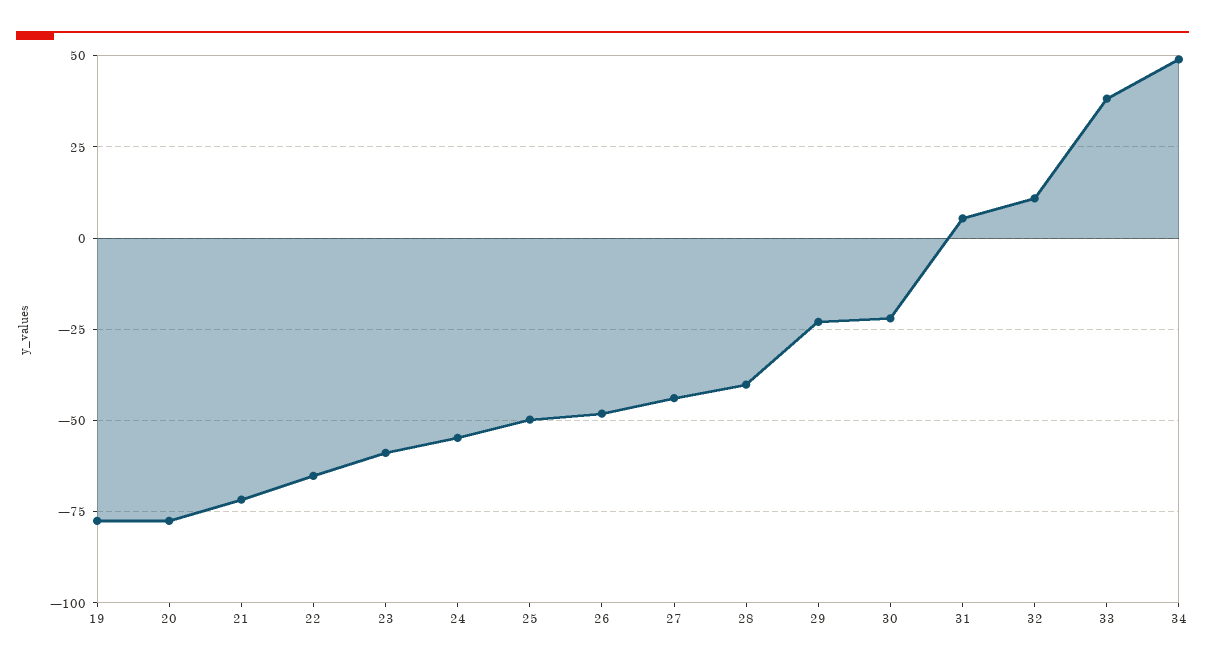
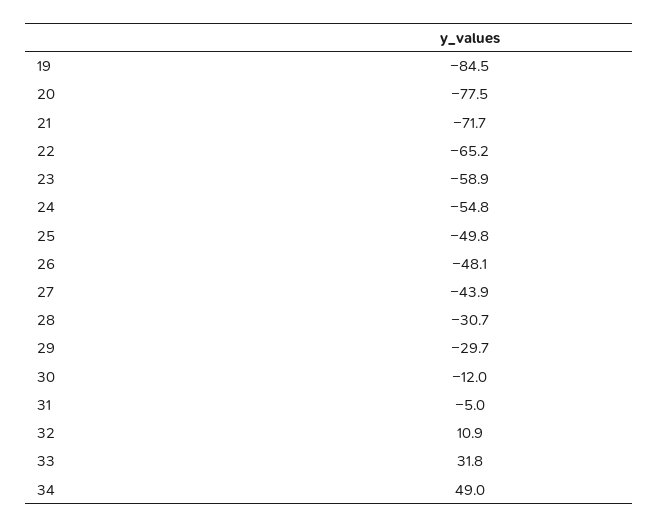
  {
-   "19": -77.5,
+   "19": -84.5,
    "20": -77.5,
    "21": -71.7,
    "22": -65.2,
    "23": -58.9,
    "24": -54.8,
    "25": -49.8,
    "26": -48.1,
    "27": -43.9,
-   "28": -40,
+   "28": -30.7,
-   "29": -22.5,
+   "29": -29.7,
-   "30": -22.5,
+   "30": -12,
-   "31": 5,
+   "31": -5,
    "32": 10.9,
-   "33": 37.5,
+   "33": 31.8,
    "34": 49
  }

